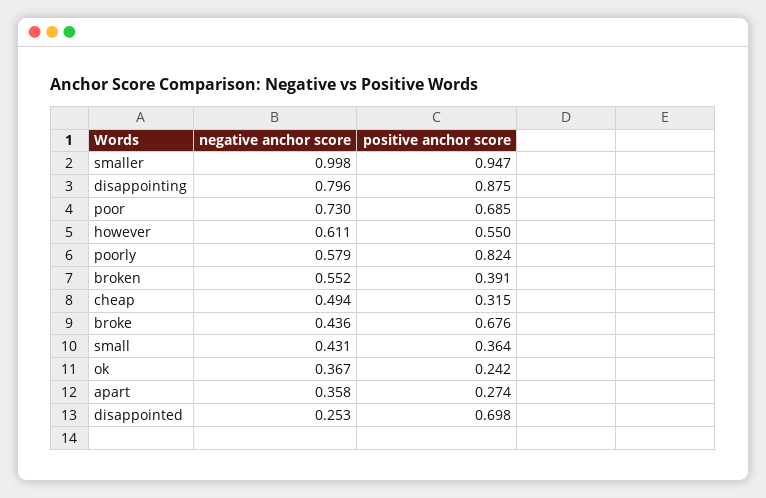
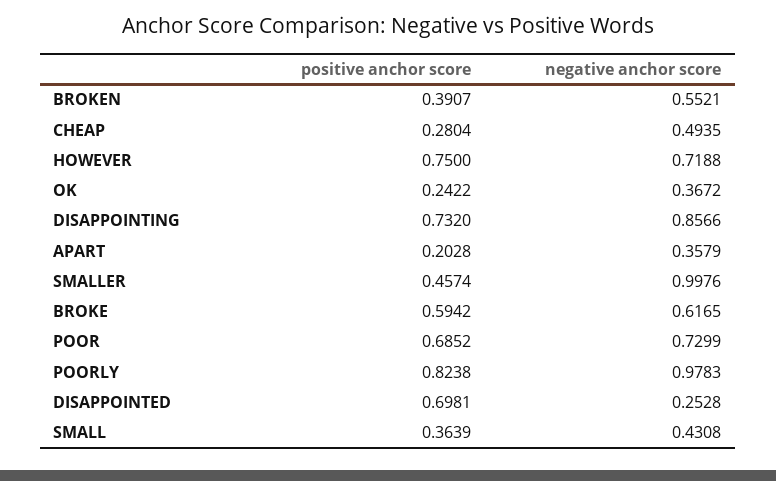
  {
    "negative anchor score": {
      "smaller": 0.9976,
-     "disappointing": 0.796,
+     "disappointing": 0.8566,
      "poor": 0.7299,
-     "however": 0.611,
+     "however": 0.7188,
-     "poorly": 0.579,
+     "poorly": 0.9783,
      "broken": 0.5521,
      "cheap": 0.4935,
-     "broke": 0.436,
+     "broke": 0.6165,
      "small": 0.4308,
      "ok": 0.3672,
      "apart": 0.3579,
      "disappointed": 0.2528
    },
    "positive anchor score": {
-     "smaller": 0.947,
+     "smaller": 0.4574,
-     "disappointing": 0.875,
+     "disappointing": 0.732,
      "poor": 0.6852,
-     "however": 0.55,
+     "however": 0.75,
      "poorly": 0.8238,
      "broken": 0.3907,
-     "cheap": 0.315,
+     "cheap": 0.2804,
-     "broke": 0.676,
+     "broke": 0.5942,
      "small": 0.3639,
      "ok": 0.2422,
-     "apart": 0.274,
+     "apart": 0.2028,
      "disappointed": 0.6981
    }
  }

